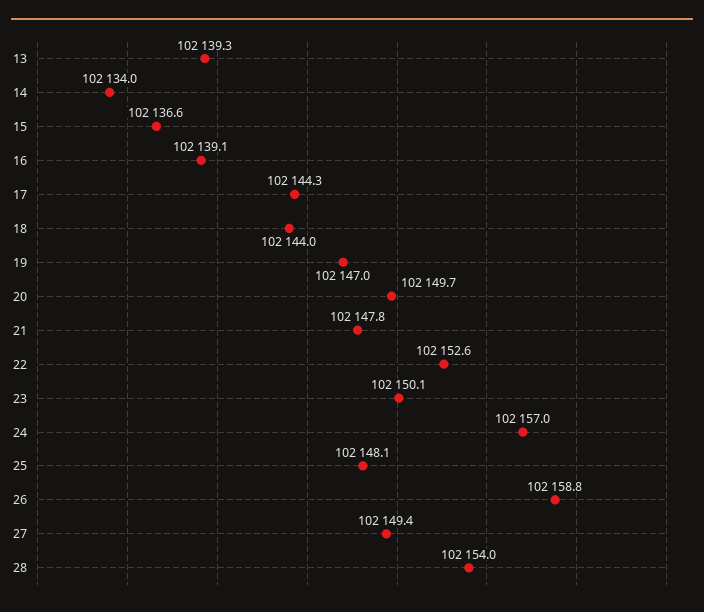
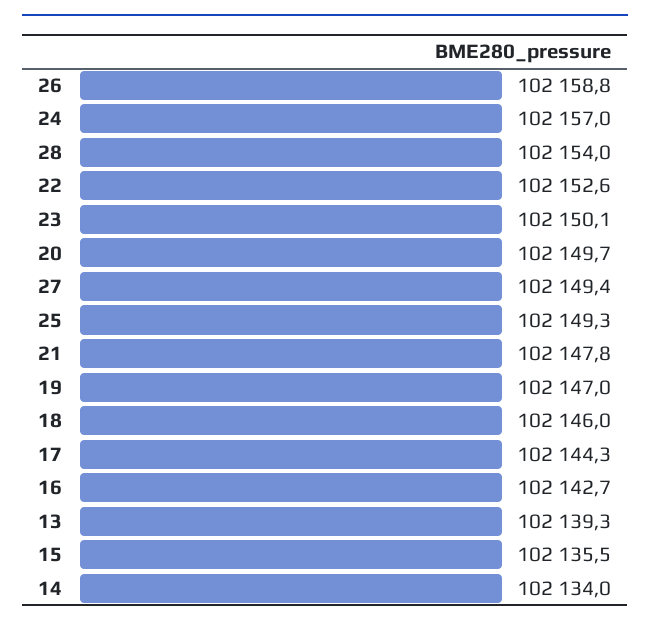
  {
    "13": 102139.3,
    "14": 102134,
-   "15": 102136.6,
+   "15": 102135.5,
-   "16": 102139.1,
+   "16": 102142.7,
    "17": 102144.3,
-   "18": 102144,
+   "18": 102146,
    "19": 102147,
    "20": 102149.7,
    "21": 102147.8,
    "22": 102152.6,
    "23": 102150.1,
    "24": 102157,
-   "25": 102148.1,
+   "25": 102149.3,
    "26": 102158.8,
    "27": 102149.4,
    "28": 102154
  }

